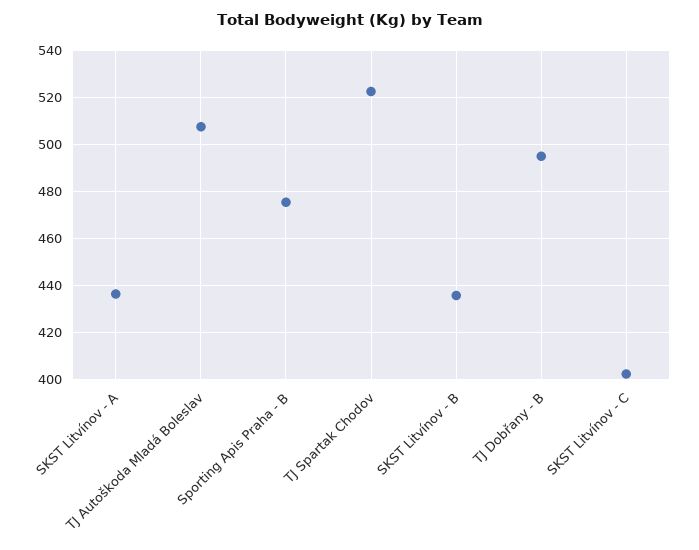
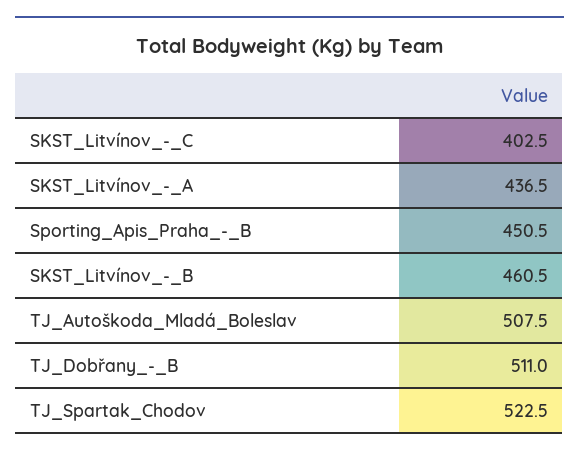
  {
    "SKST Litvínov - A": 436.5,
    "TJ Autoškoda Mladá Boleslav": 507.5,
-   "Sporting Apis Praha - B": 475,
+   "Sporting Apis Praha - B": 450.5,
    "TJ Spartak Chodov": 522.5,
-   "SKST Litvínov - B": 435,
+   "SKST Litvínov - B": 460.5,
-   "TJ Dobřany - B": 495,
+   "TJ Dobřany - B": 511,
    "SKST Litvínov - C": 402.5
  }

